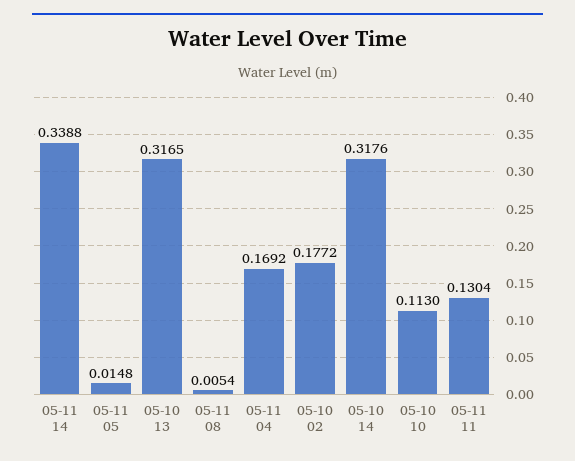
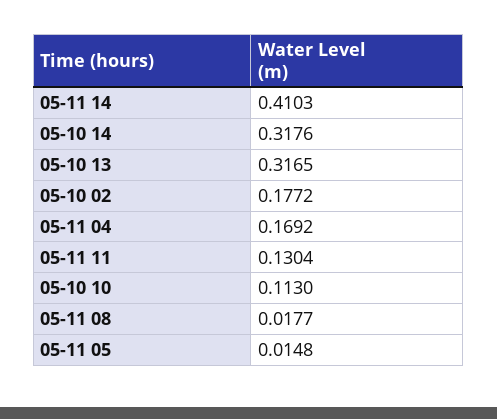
  {
-   "05-11 14": 0.3388,
+   "05-11 14": 0.4103,
    "05-11 05": 0.0148,
    "05-10 13": 0.3165,
-   "05-11 08": 0.0054,
+   "05-11 08": 0.0177,
    "05-11 04": 0.1692,
    "05-10 02": 0.1772,
    "05-10 14": 0.3176,
    "05-10 10": 0.113,
    "05-11 11": 0.1304
  }

